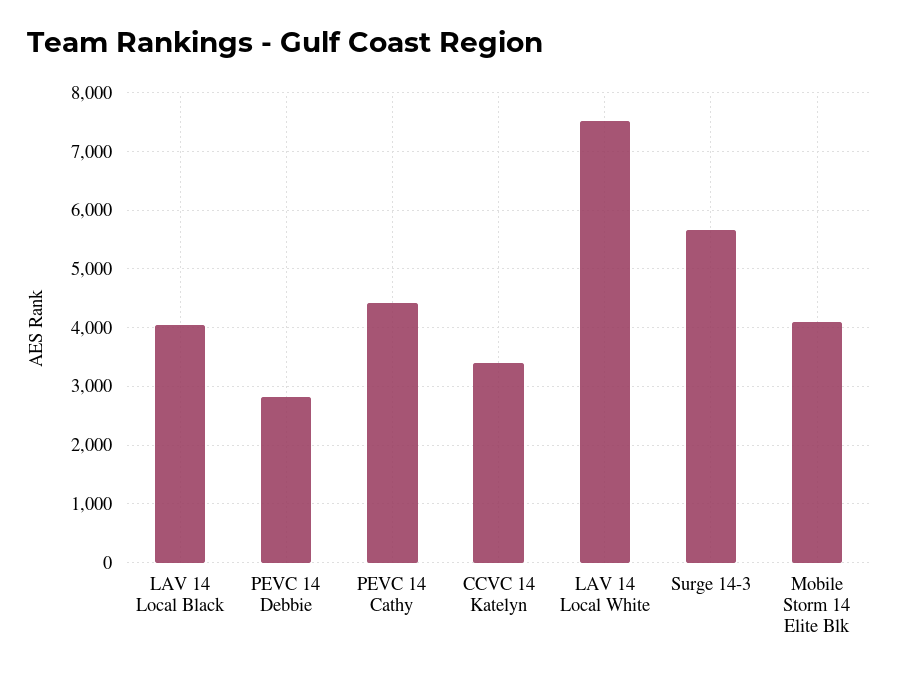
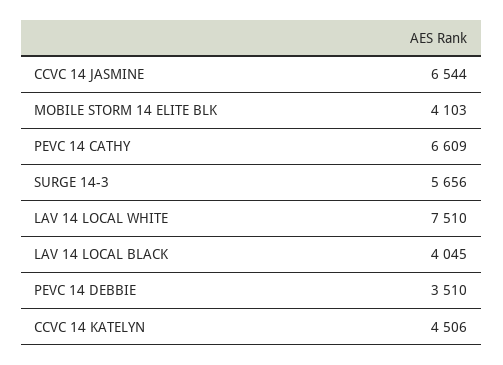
  {
    "LAV 14 Local Black": 4045,
-   "PEVC 14 Debbie": 2800,
+   "PEVC 14 Debbie": 3510,
-   "PEVC 14 Cathy": 4400,
+   "PEVC 14 Cathy": 6609,
-   "CCVC 14 Katelyn": 3400,
+   "CCVC 14 Katelyn": 4506,
    "LAV 14 Local White": 7510,
    "Surge 14-3": 5656,
-   "Mobile Storm 14 Elite Blk": 4103
+   "Mobile Storm 14 Elite Blk": 4103,
+   "CCVC 14 JASMINE": 6544
  }

